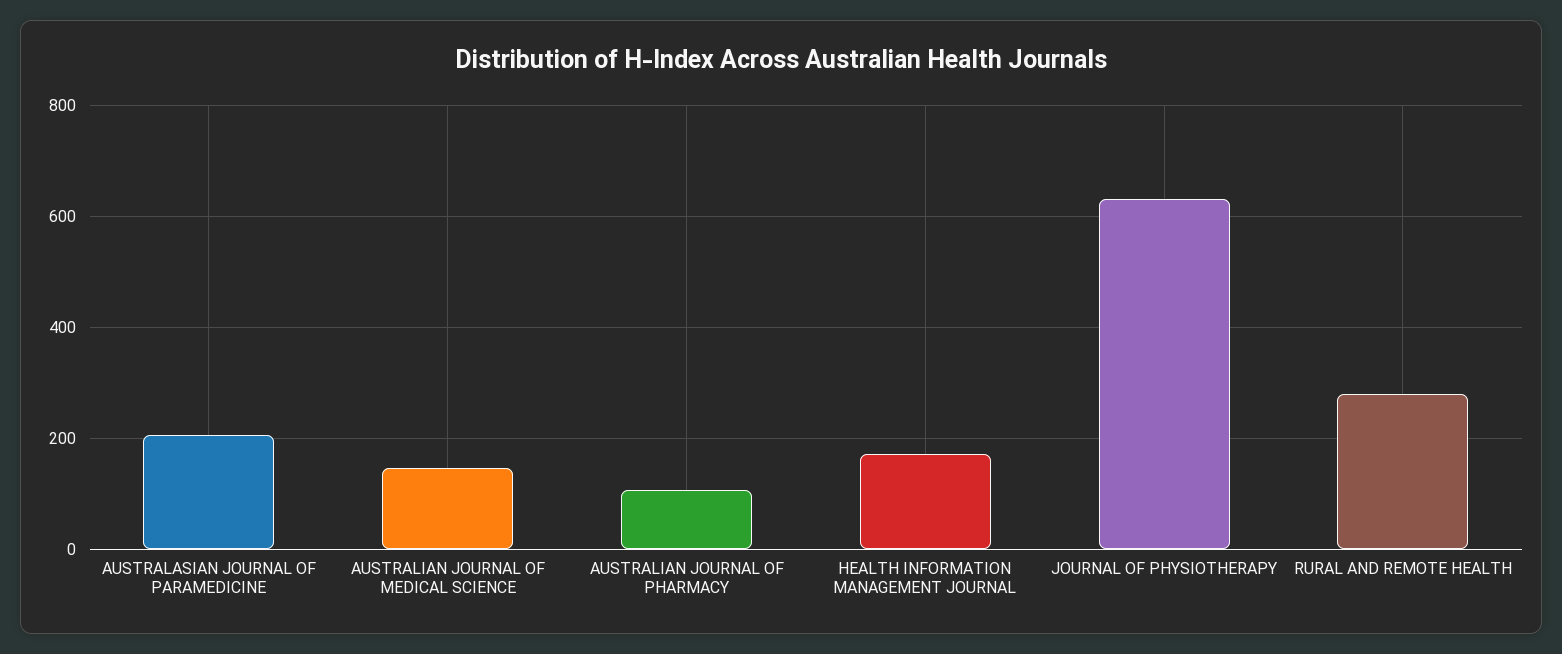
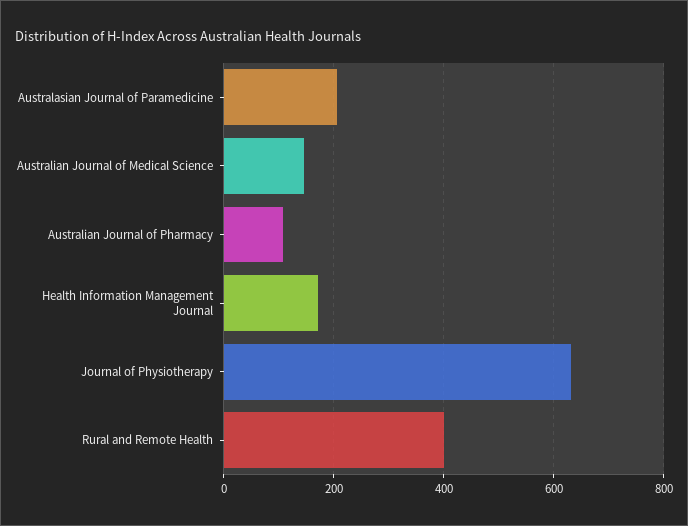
  {
    "AUSTRALASIAN JOURNAL OF PARAMEDICINE": 200,
    "AUSTRALIAN JOURNAL OF MEDICAL SCIENCE": 140,
    "AUSTRALIAN JOURNAL OF PHARMACY": 100,
    "HEALTH INFORMATION MANAGEMENT JOURNAL": 180,
    "JOURNAL OF PHYSIOTHERAPY": 640,
-   "RURAL AND REMOTE HEALTH": 280
+   "RURAL AND REMOTE HEALTH": 400
  }

